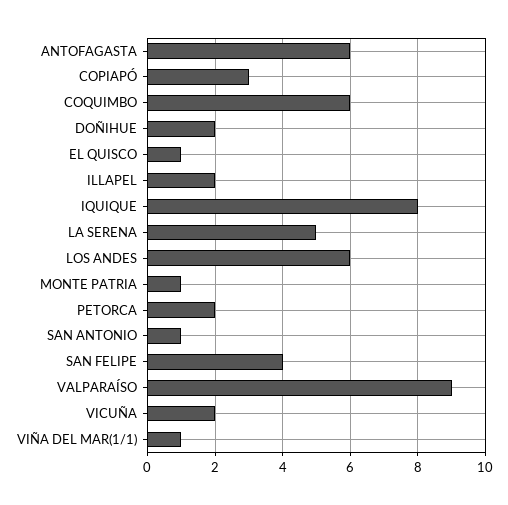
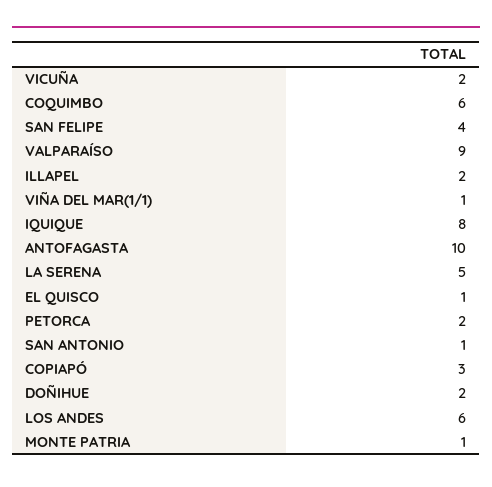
  {
-   "ANTOFAGASTA": 6,
+   "ANTOFAGASTA": 10,
    "COPIAPÓ": 3,
    "COQUIMBO": 6,
    "DOÑIHUE": 2,
    "EL QUISCO": 1,
    "ILLAPEL": 2,
    "IQUIQUE": 8,
    "LA SERENA": 5,
    "LOS ANDES": 6,
    "MONTE PATRIA": 1,
    "PETORCA": 2,
    "SAN ANTONIO": 1,
    "SAN FELIPE": 4,
    "VALPARAÍSO": 9,
    "VICUÑA": 2,
    "VIÑA DEL MAR(1/1)": 1
  }

